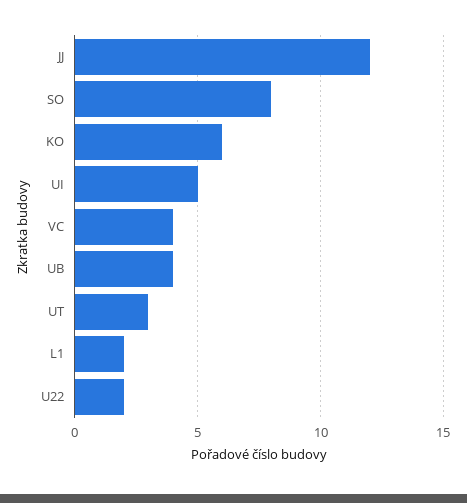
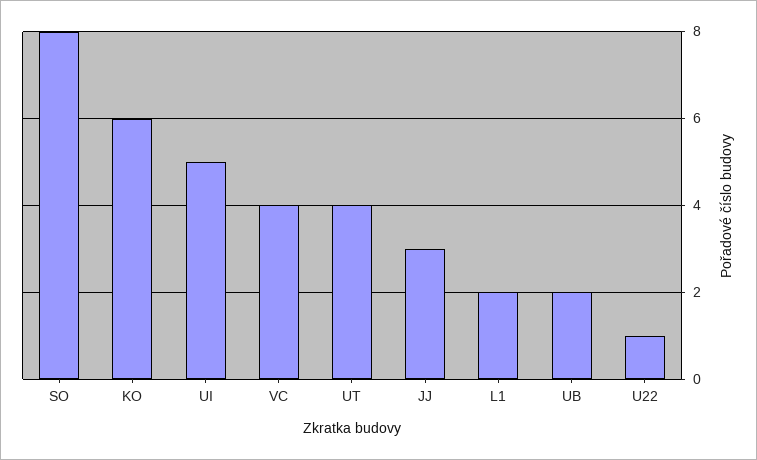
  {
-   "JJ": 12,
+   "JJ": 3,
    "SO": 8,
    "KO": 6,
    "UI": 5,
    "VC": 4,
-   "UB": 4,
+   "UB": 2,
-   "UT": 3,
+   "UT": 4,
    "L1": 2,
-   "U22": 2
+   "U22": 1
  }

